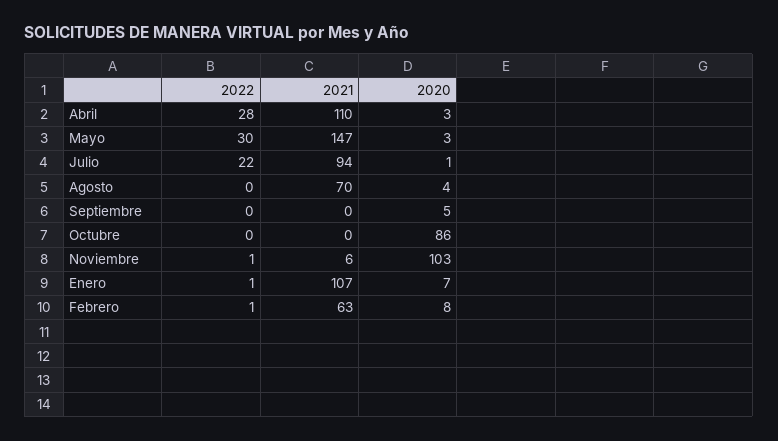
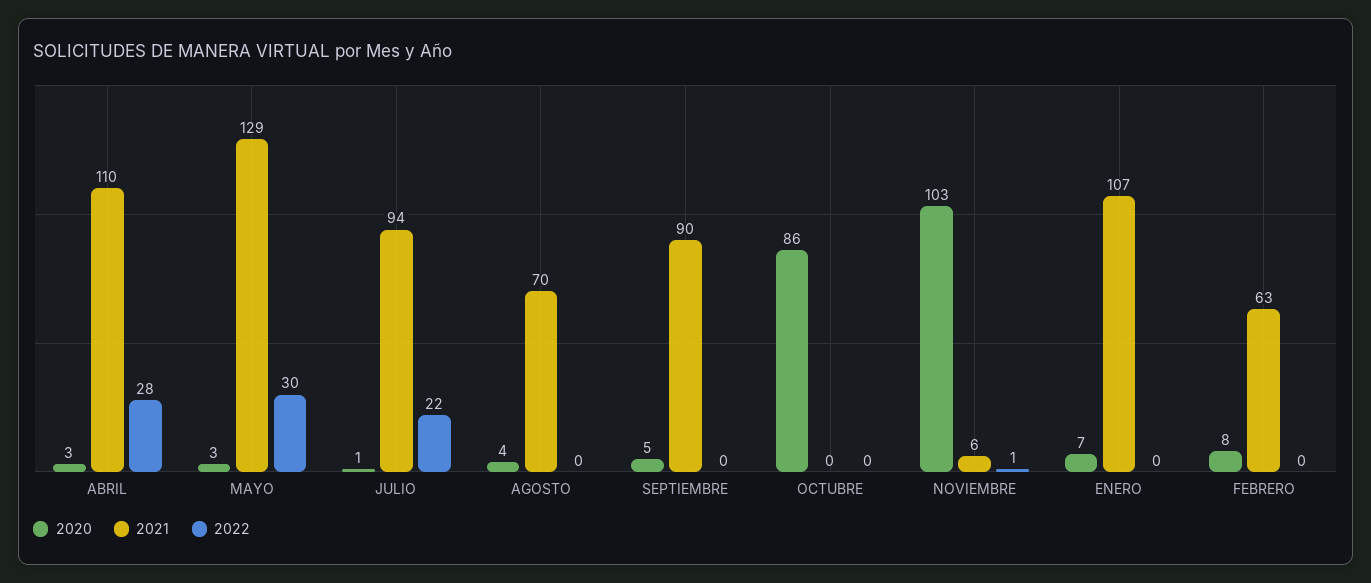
  {
    "2022": {
      "Abril": 28,
      "Mayo": 30,
      "Julio": 22,
      "Agosto": 0,
      "Septiembre": 0,
      "Octubre": 0,
      "Noviembre": 1,
-     "Enero": 1,
+     "Enero": 0,
-     "Febrero": 1
+     "Febrero": 0
    },
    "2021": {
      "Abril": 110,
-     "Mayo": 147,
+     "Mayo": 129,
      "Julio": 94,
      "Agosto": 70,
-     "Septiembre": 0,
+     "Septiembre": 90,
      "Octubre": 0,
      "Noviembre": 6,
      "Enero": 107,
      "Febrero": 63
    },
    "2020": {
      "Abril": 3,
      "Mayo": 3,
      "Julio": 1,
      "Agosto": 4,
      "Septiembre": 5,
      "Octubre": 86,
      "Noviembre": 103,
      "Enero": 7,
      "Febrero": 8
    }
  }

